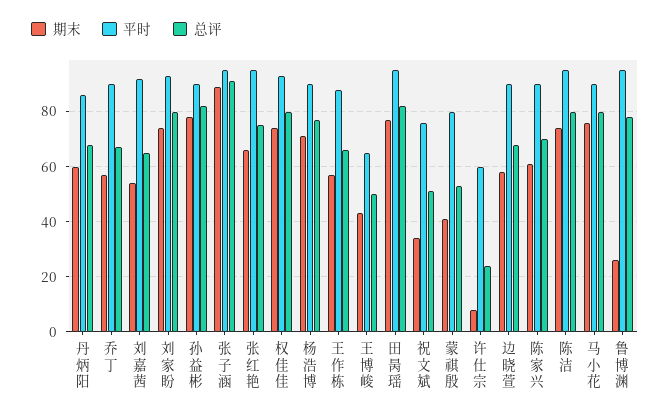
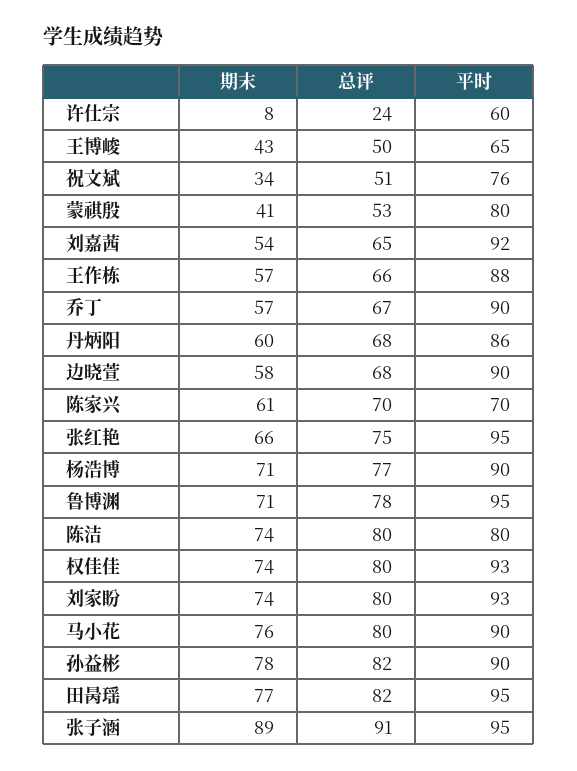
  {
    "期末": {
      "丹炳阳": 60,
      "乔丁": 57,
      "刘嘉茜": 54,
      "刘家盼": 74,
      "孙益彬": 78,
      "张子涵": 89,
      "张红艳": 66,
      "权佳佳": 74,
      "杨浩博": 71,
      "王作栋": 57,
      "王博峻": 43,
      "田昺瑶": 77,
      "祝文斌": 34,
      "蒙祺殷": 41,
      "许仕宗": 8,
      "边晓萱": 58,
      "陈家兴": 61,
      "陈洁": 74,
      "马小花": 76,
-     "鲁博渊": 25
+     "鲁博渊": 71
    },
    "平时": {
      "丹炳阳": 86,
      "乔丁": 90,
      "刘嘉茜": 92,
      "刘家盼": 93,
      "孙益彬": 90,
      "张子涵": 95,
      "张红艳": 95,
      "权佳佳": 93,
      "杨浩博": 90,
      "王作栋": 88,
      "王博峻": 65,
      "田昺瑶": 95,
      "祝文斌": 76,
      "蒙祺殷": 80,
      "许仕宗": 60,
      "边晓萱": 90,
-     "陈家兴": 90,
+     "陈家兴": 70,
-     "陈洁": 95,
+     "陈洁": 80,
      "马小花": 90,
      "鲁博渊": 95
    },
    "总评": {
      "丹炳阳": 68,
      "乔丁": 67,
      "刘嘉茜": 65,
      "刘家盼": 80,
      "孙益彬": 82,
      "张子涵": 91,
      "张红艳": 75,
      "权佳佳": 80,
      "杨浩博": 77,
      "王作栋": 66,
      "王博峻": 50,
      "田昺瑶": 82,
      "祝文斌": 51,
      "蒙祺殷": 53,
      "许仕宗": 24,
      "边晓萱": 68,
      "陈家兴": 70,
      "陈洁": 80,
      "马小花": 80,
      "鲁博渊": 78
    }
  }

